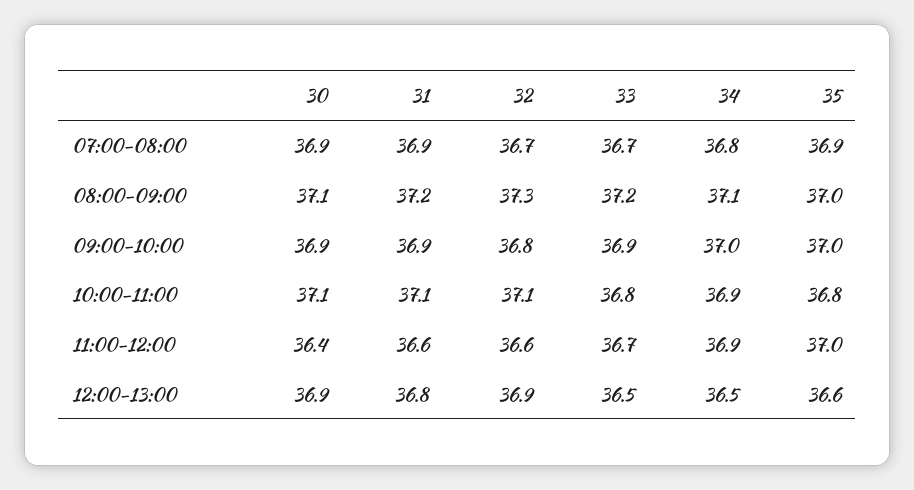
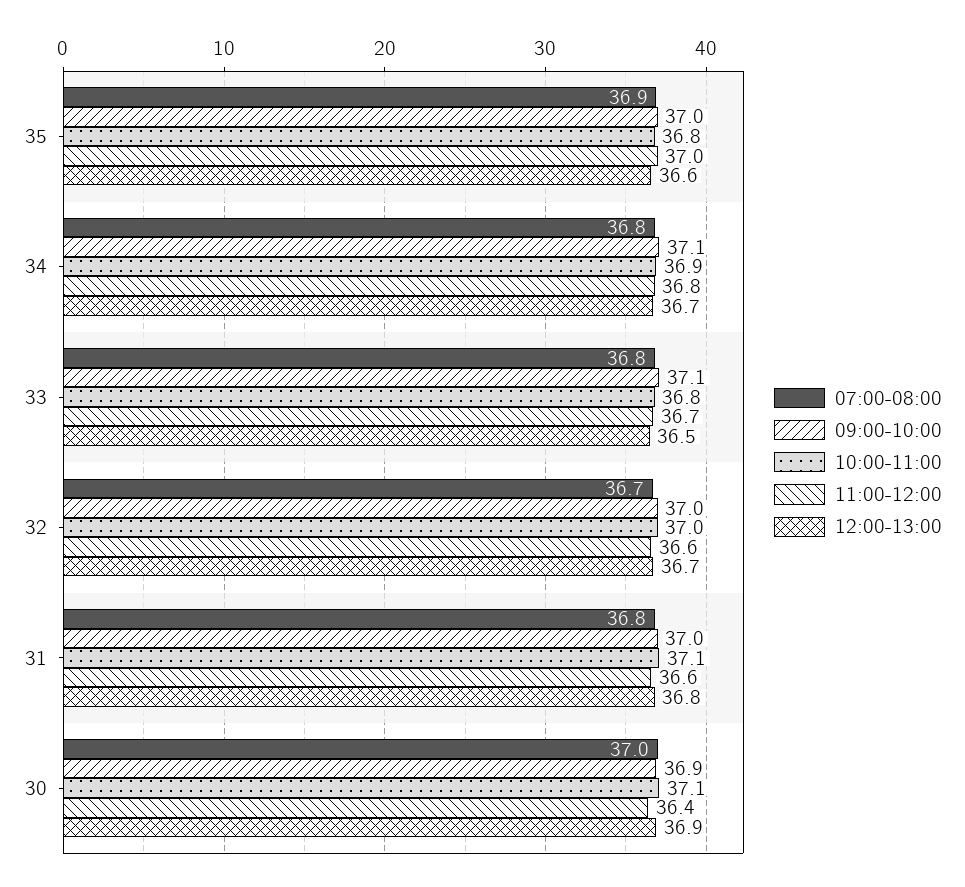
  {
    "07:00-08:00": {
-     "30": 36.9,
+     "30": 37,
-     "31": 36.9,
+     "31": 36.8,
      "32": 36.7,
-     "33": 36.7,
+     "33": 36.8,
      "34": 36.8,
      "35": 36.9
    },
-   "08:00-09:00": {
-     "30": 37.1,
-     "31": 37.2,
-     "32": 37.3,
-     "33": 37.2,
-     "34": 37.1,
-     "35": 37
-   },
    "09:00-10:00": {
      "30": 36.9,
-     "31": 36.9,
+     "31": 37,
-     "32": 36.8,
+     "32": 37,
-     "33": 36.9,
+     "33": 37.1,
-     "34": 37,
+     "34": 37.1,
      "35": 37
    },
    "10:00-11:00": {
      "30": 37.1,
      "31": 37.1,
-     "32": 37.1,
+     "32": 37,
      "33": 36.8,
      "34": 36.9,
      "35": 36.8
    },
    "11:00-12:00": {
      "30": 36.4,
      "31": 36.6,
      "32": 36.6,
      "33": 36.7,
-     "34": 36.9,
+     "34": 36.8,
      "35": 37
    },
    "12:00-13:00": {
      "30": 36.9,
      "31": 36.8,
-     "32": 36.9,
+     "32": 36.7,
      "33": 36.5,
-     "34": 36.5,
+     "34": 36.7,
      "35": 36.6
    }
  }

